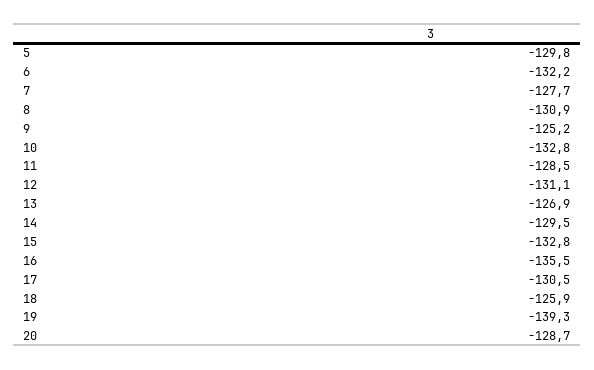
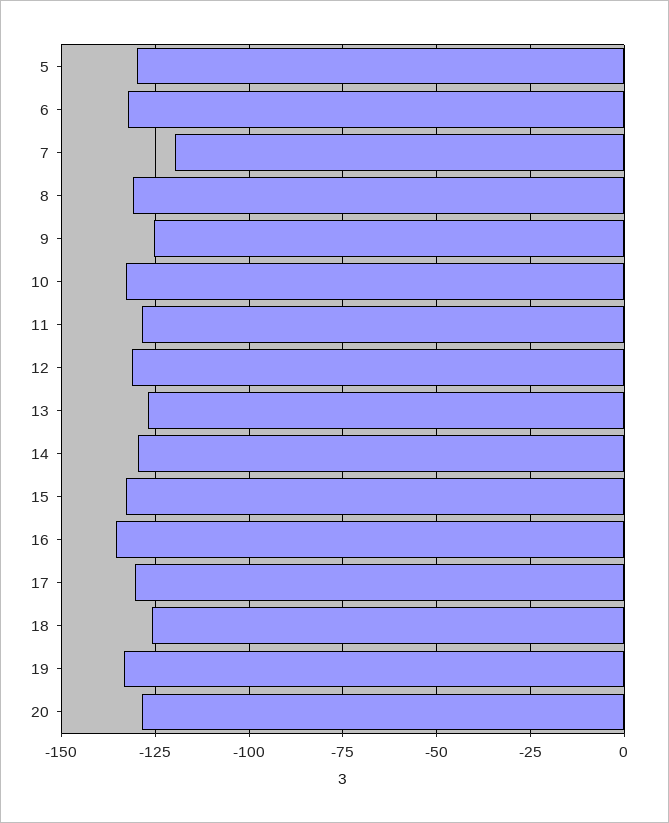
  {
    "5": -129.8,
    "6": -132.2,
-   "7": -127.7,
+   "7": -120,
    "8": -130.9,
    "9": -125.2,
    "10": -132.8,
    "11": -128.5,
    "12": -131.1,
    "13": -126.9,
    "14": -129.5,
    "15": -132.8,
    "16": -135.5,
    "17": -130.5,
    "18": -125.9,
-   "19": -139.3,
+   "19": -132.5,
    "20": -128.7
  }

